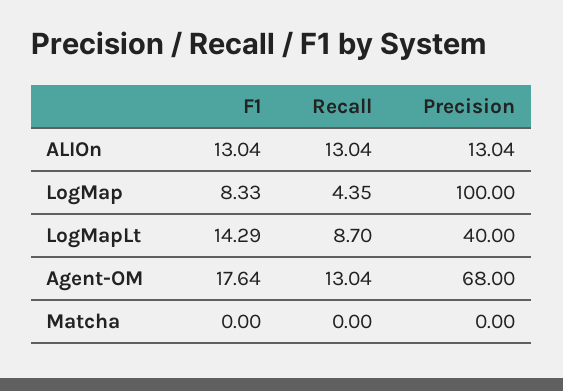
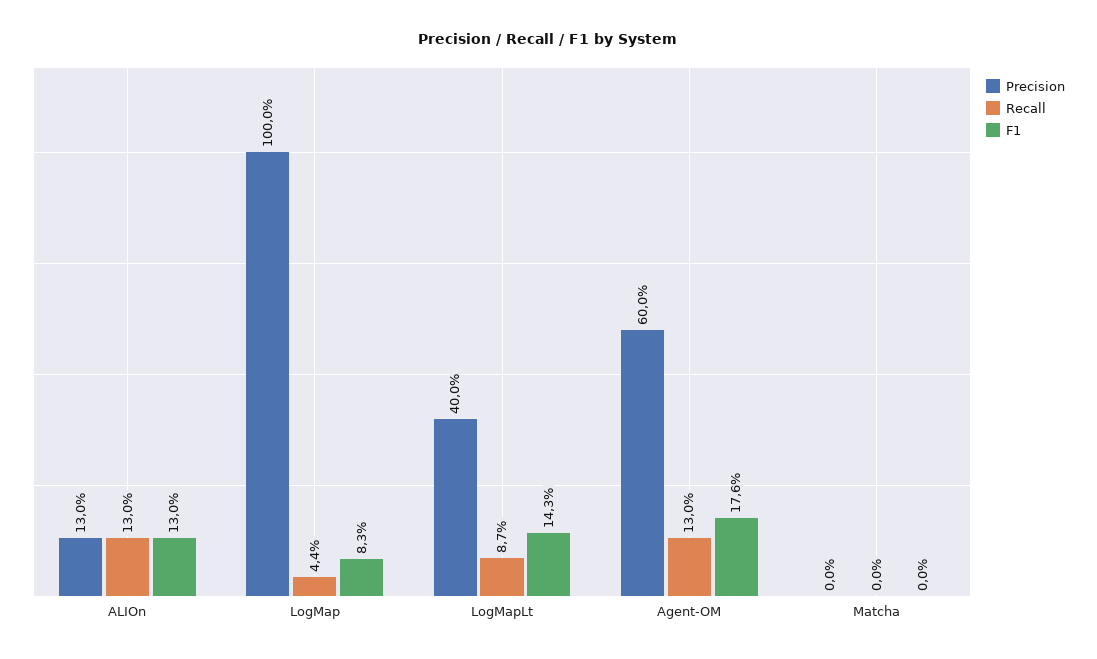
  {
    "F1": {
      "ALIOn": 13.04,
      "LogMap": 8.33,
      "LogMapLt": 14.29,
      "Agent-OM": 17.64,
      "Matcha": 0
    },
    "Recall": {
      "ALIOn": 13.04,
      "LogMap": 4.35,
      "LogMapLt": 8.7,
      "Agent-OM": 13.04,
      "Matcha": 0
    },
    "Precision": {
      "ALIOn": 13.04,
      "LogMap": 100,
      "LogMapLt": 40,
-     "Agent-OM": 68,
+     "Agent-OM": 60,
      "Matcha": 0
    }
  }

